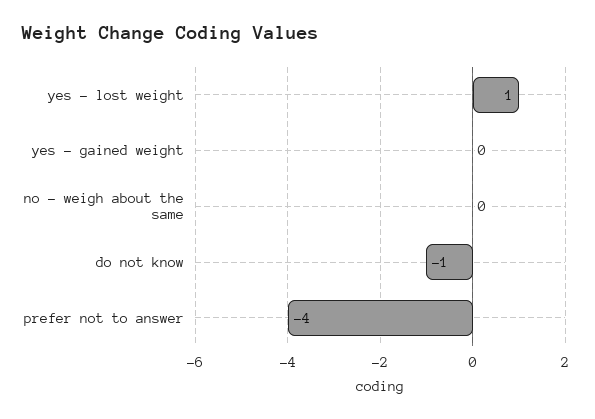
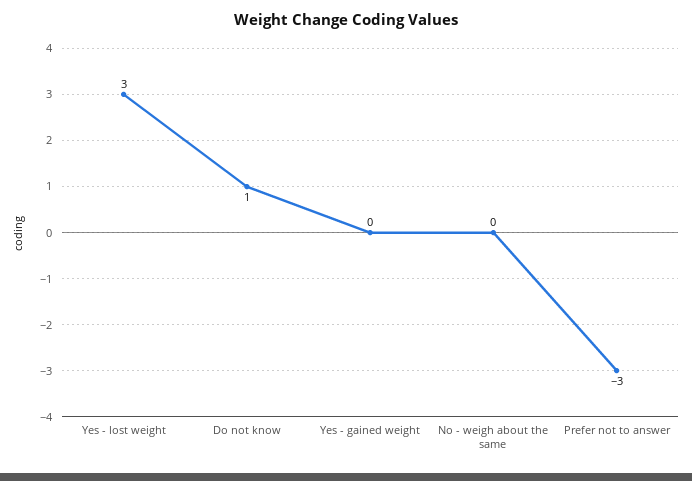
  {
-   "yes - lost weight": 1,
+   "yes - lost weight": 3,
    "yes - gained weight": 0,
    "no - weigh about the same": 0,
-   "do not know": -1,
+   "do not know": 1,
-   "prefer not to answer": -4
+   "prefer not to answer": -3
  }

